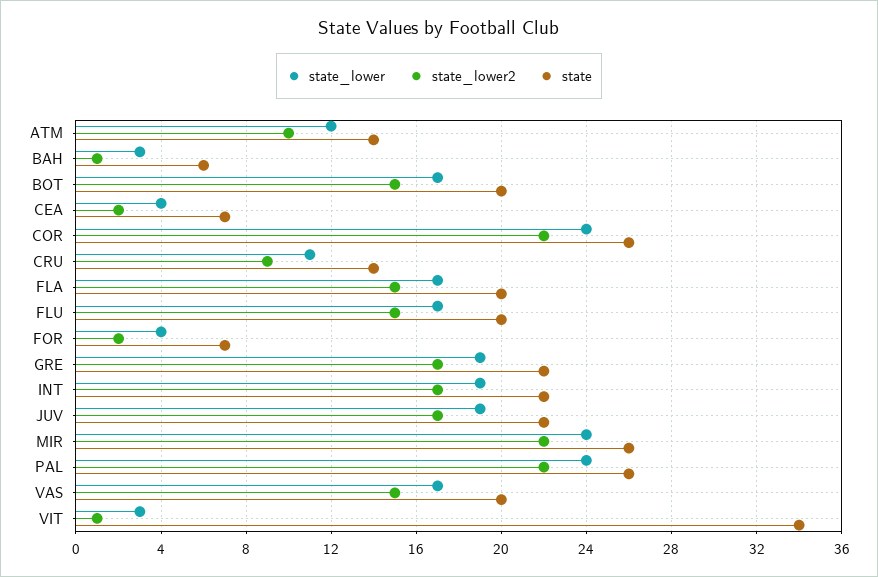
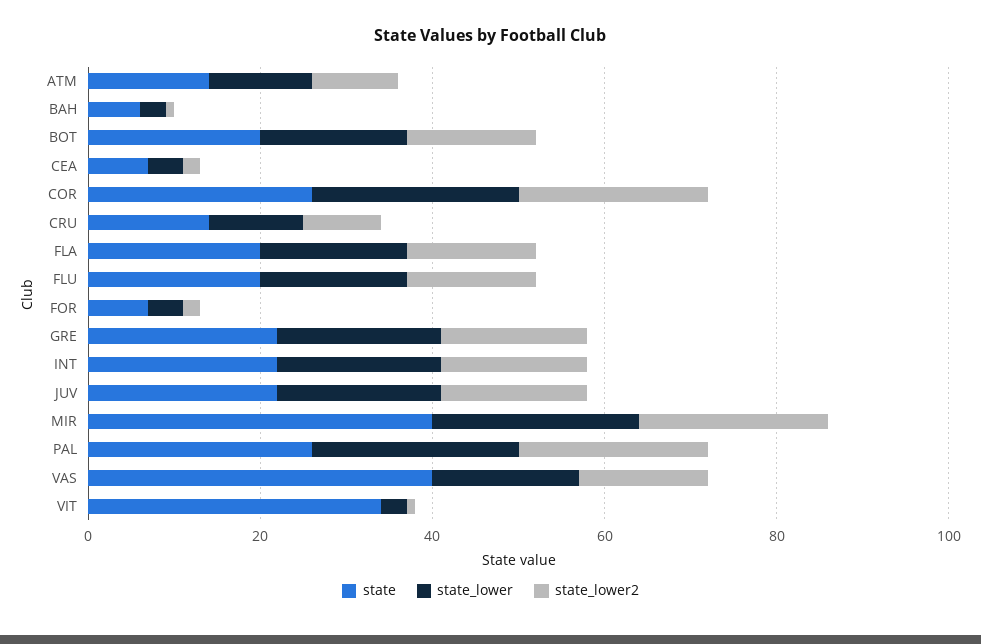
  {
    "state_lower": {
      "ATM": 12,
      "BAH": 3,
      "BOT": 17,
      "CEA": 4,
      "COR": 24,
      "CRU": 11,
      "FLA": 17,
      "FLU": 17,
      "FOR": 4,
      "GRE": 19,
      "INT": 19,
      "JUV": 19,
      "MIR": 24,
      "PAL": 24,
      "VAS": 17,
      "VIT": 3
    },
    "state_lower2": {
      "ATM": 10,
      "BAH": 1,
      "BOT": 15,
      "CEA": 2,
      "COR": 22,
      "CRU": 9,
      "FLA": 15,
      "FLU": 15,
      "FOR": 2,
      "GRE": 17,
      "INT": 17,
      "JUV": 17,
      "MIR": 22,
      "PAL": 22,
      "VAS": 15,
      "VIT": 1
    },
    "state": {
      "ATM": 14,
      "BAH": 6,
      "BOT": 20,
      "CEA": 7,
      "COR": 26,
      "CRU": 14,
      "FLA": 20,
      "FLU": 20,
      "FOR": 7,
      "GRE": 22,
      "INT": 22,
      "JUV": 22,
-     "MIR": 26,
+     "MIR": 40,
      "PAL": 26,
-     "VAS": 20,
+     "VAS": 40,
      "VIT": 34
    }
  }

